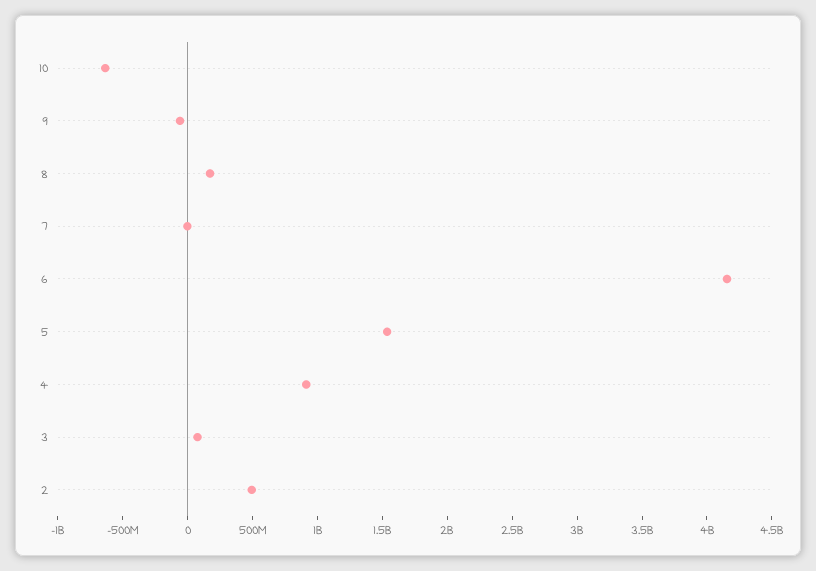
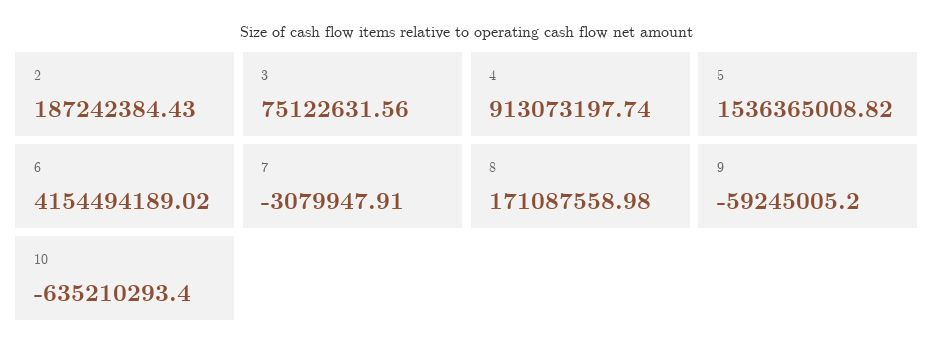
  {
    "10": -635210293.4,
    "9": -59245005.2,
    "8": 171087558.98,
    "7": -3079947.91,
    "6": 4154494189.02,
    "5": 1536365008.82,
    "4": 913073197.74,
    "3": 75122631.56,
-   "2": 500000000
+   "2": 187242384.43
  }

